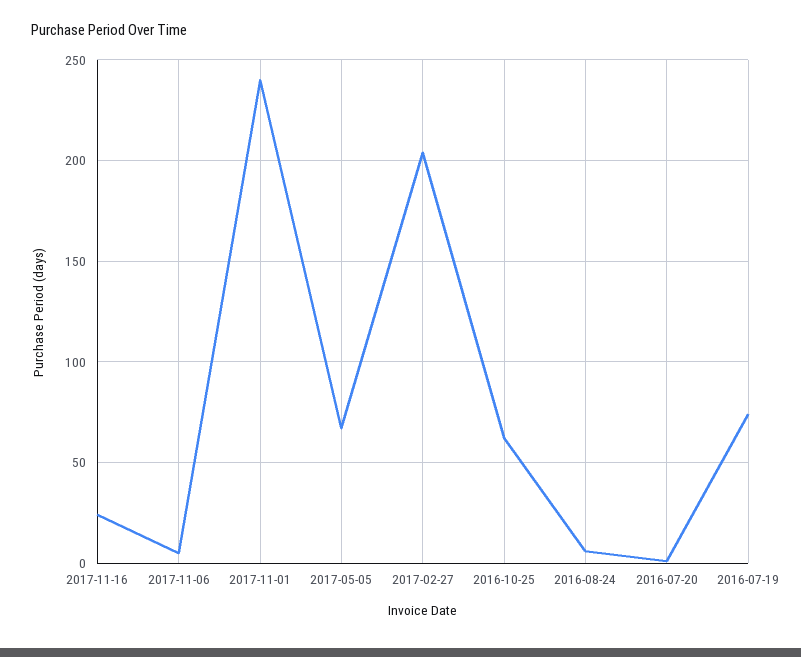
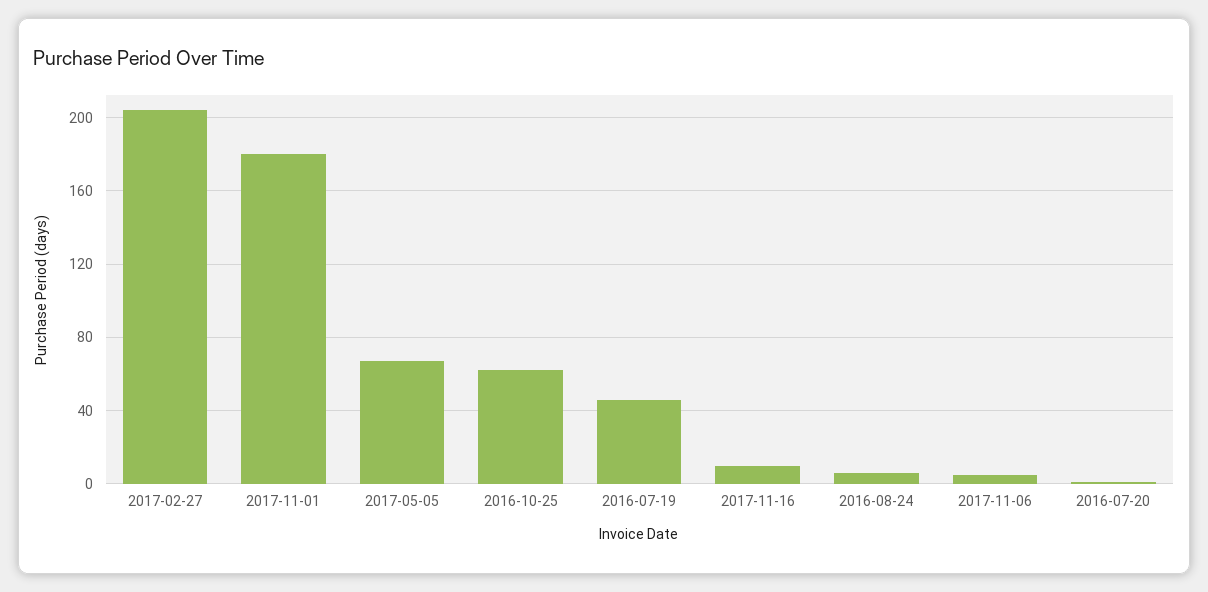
  {
-   "2017-11-16": 25,
+   "2017-11-16": 10,
    "2017-11-06": 5,
-   "2017-11-01": 240,
+   "2017-11-01": 180,
    "2017-05-05": 65,
    "2017-02-27": 205,
    "2016-10-25": 60,
    "2016-08-24": 5,
    "2016-07-20": 0,
-   "2016-07-19": 75
+   "2016-07-19": 45
  }

